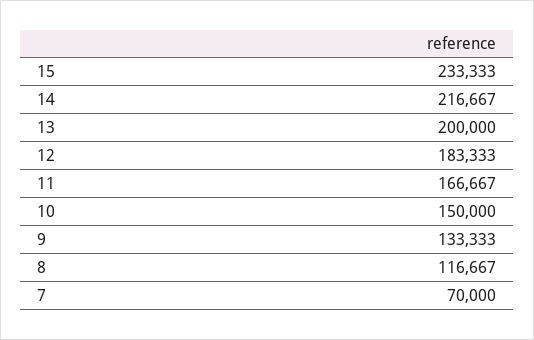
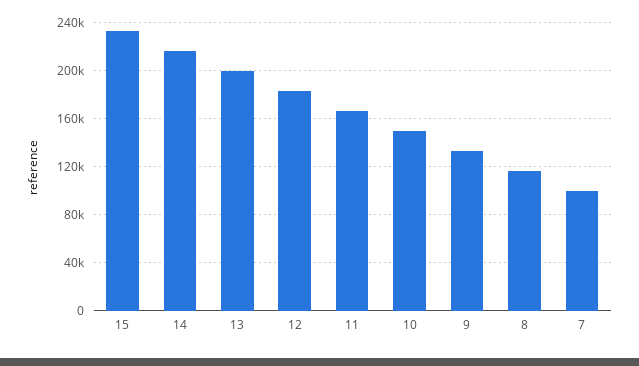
  {
    "15": 233333,
    "14": 216667,
    "13": 200000,
    "12": 183333,
    "11": 166667,
    "10": 150000,
    "9": 133333,
    "8": 116667,
-   "7": 70000
+   "7": 100000
  }

